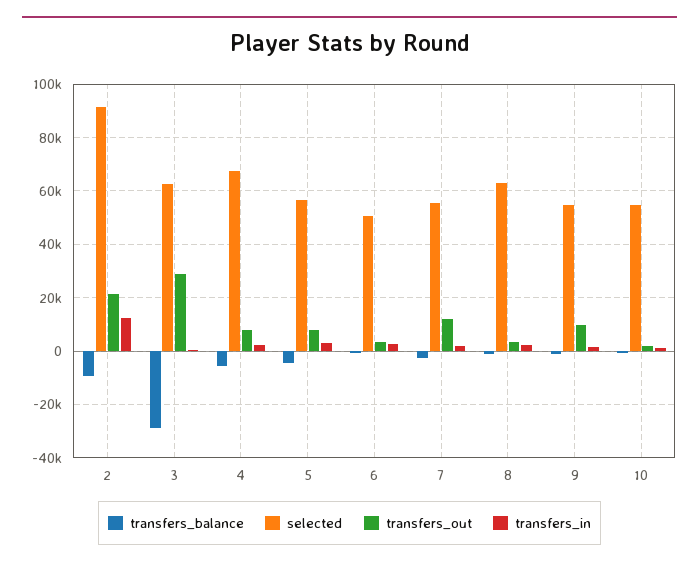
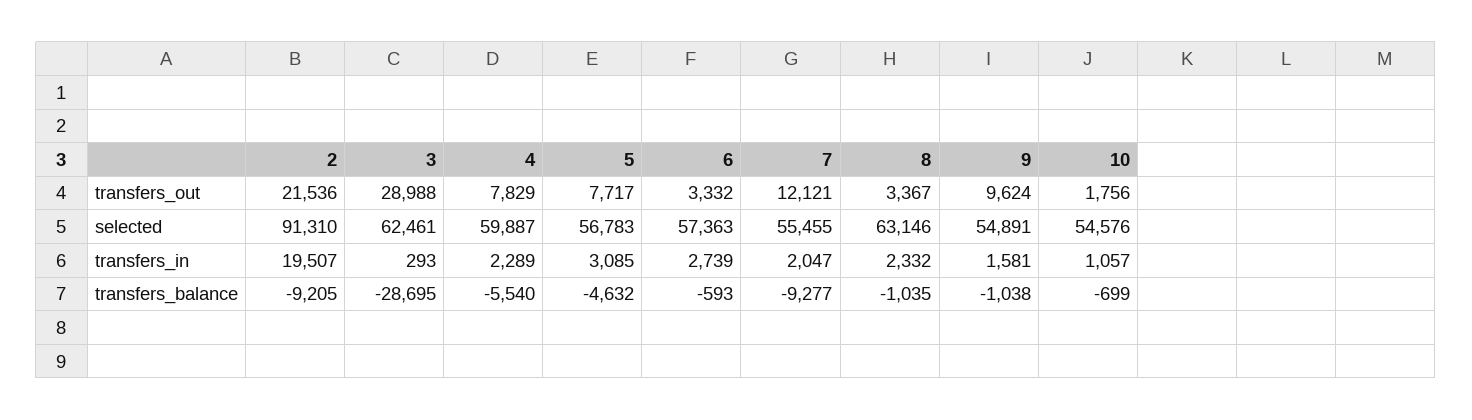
  {
    "transfers_balance": {
      "2": -9205,
      "3": -28695,
      "4": -5540,
      "5": -4632,
      "6": -593,
-     "7": -2500,
+     "7": -9277,
      "8": -1035,
      "9": -1038,
      "10": -699
    },
    "selected": {
      "2": 91310,
      "3": 62461,
-     "4": 67500,
+     "4": 59887,
      "5": 56783,
-     "6": 50000,
+     "6": 57363,
      "7": 55455,
      "8": 63146,
      "9": 54891,
      "10": 54576
    },
    "transfers_out": {
      "2": 21536,
      "3": 28988,
      "4": 7829,
      "5": 7717,
      "6": 3332,
      "7": 12121,
      "8": 3367,
      "9": 9624,
      "10": 1756
    },
    "transfers_in": {
-     "2": 12500,
+     "2": 19507,
      "3": 293,
      "4": 2289,
      "5": 3085,
      "6": 2739,
      "7": 2047,
      "8": 2332,
      "9": 1581,
      "10": 1057
    }
  }

